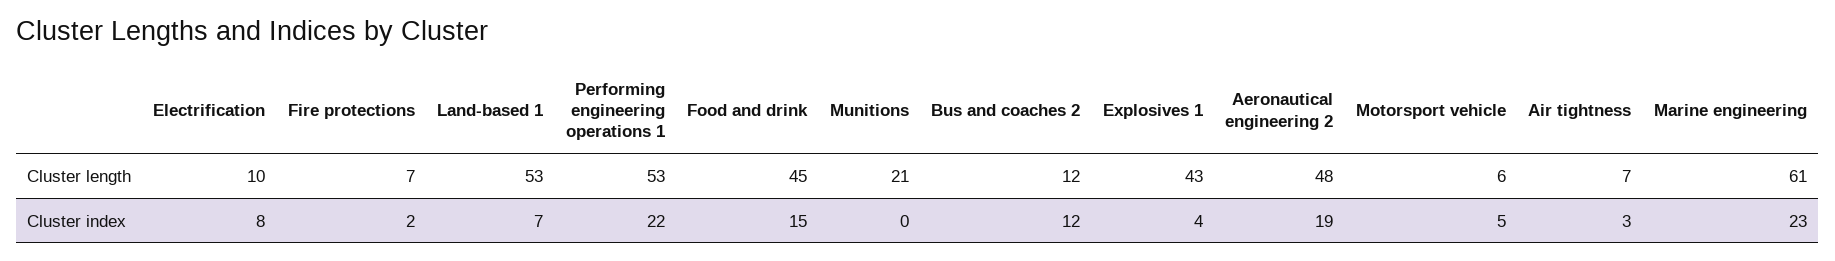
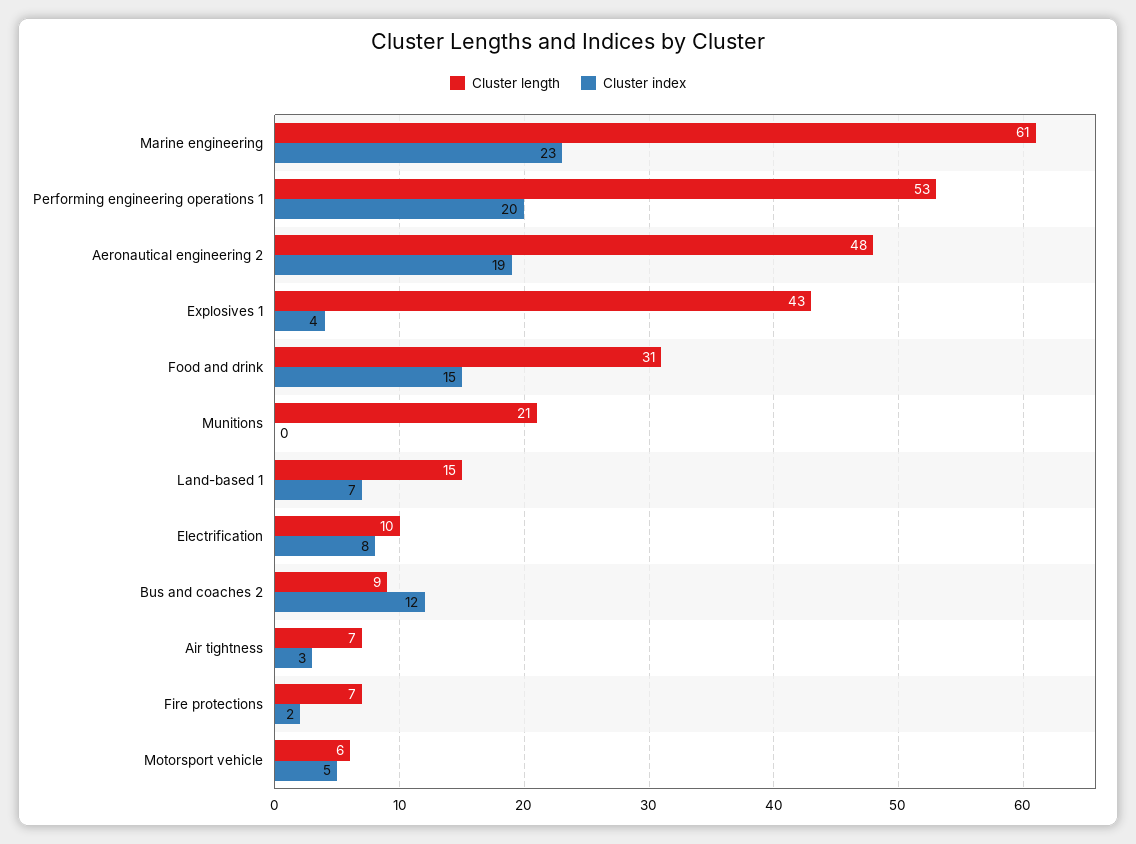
  {
    "Cluster length": {
      "Electrification": 10,
      "Fire protections": 7,
-     "Land-based 1": 53,
+     "Land-based 1": 15,
      "Performing engineering operations 1": 53,
-     "Food and drink": 45,
+     "Food and drink": 31,
      "Munitions": 21,
-     "Bus and coaches 2": 12,
+     "Bus and coaches 2": 9,
      "Explosives 1": 43,
      "Aeronautical engineering 2": 48,
      "Motorsport vehicle": 6,
      "Air tightness": 7,
      "Marine engineering": 61
    },
    "Cluster index": {
      "Electrification": 8,
      "Fire protections": 2,
      "Land-based 1": 7,
-     "Performing engineering operations 1": 22,
+     "Performing engineering operations 1": 20,
      "Food and drink": 15,
      "Munitions": 0,
      "Bus and coaches 2": 12,
      "Explosives 1": 4,
      "Aeronautical engineering 2": 19,
      "Motorsport vehicle": 5,
      "Air tightness": 3,
      "Marine engineering": 23
    }
  }

